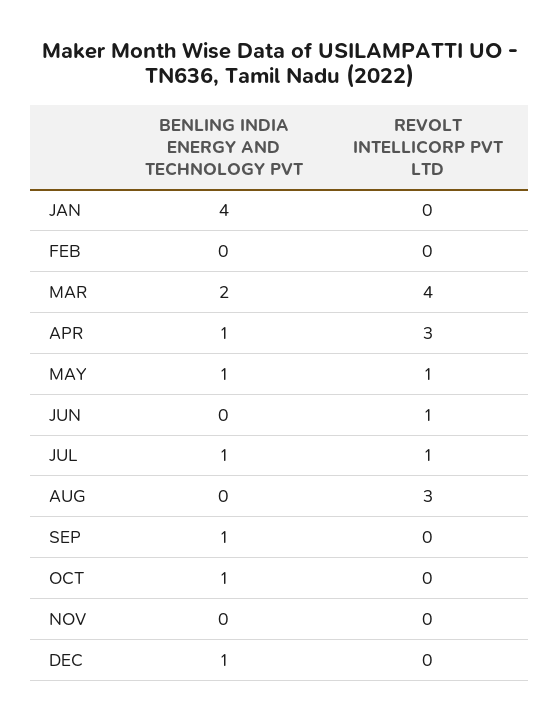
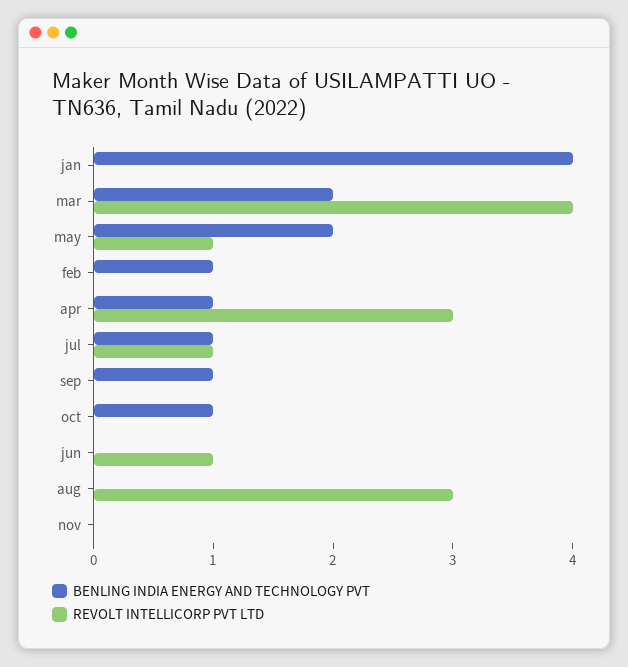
  {
    "BENLING INDIA ENERGY AND TECHNOLOGY PVT": {
      "JAN": 4,
-     "FEB": 0,
+     "FEB": 1,
      "MAR": 2,
      "APR": 1,
-     "MAY": 1,
+     "MAY": 2,
      "JUN": 0,
      "JUL": 1,
      "AUG": 0,
      "SEP": 1,
      "OCT": 1,
-     "NOV": 0,
+     "NOV": 0
-     "DEC": 1
    },
    "REVOLT INTELLICORP PVT LTD": {
      "JAN": 0,
      "FEB": 0,
      "MAR": 4,
      "APR": 3,
      "MAY": 1,
      "JUN": 1,
      "JUL": 1,
      "AUG": 3,
      "SEP": 0,
      "OCT": 0,
-     "NOV": 0,
+     "NOV": 0
-     "DEC": 0
    }
  }

